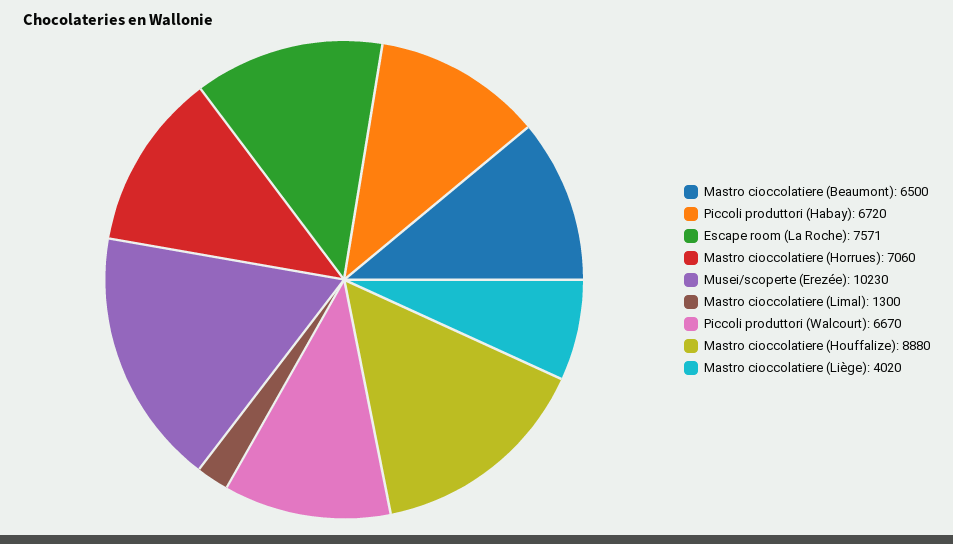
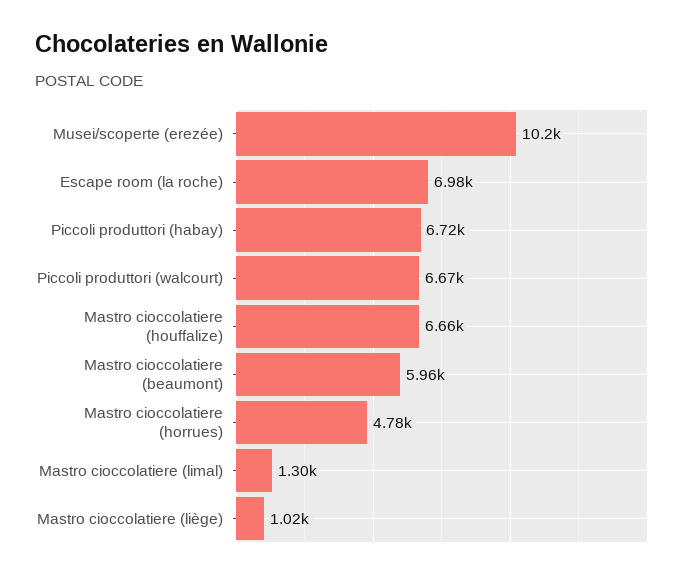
  {
-   "Mastro cioccolatiere (Beaumont)": 6500,
+   "Mastro cioccolatiere (Beaumont)": 5960,
    "Piccoli produttori (Habay)": 6720,
-   "Escape room (La Roche)": 7571,
+   "Escape room (La Roche)": 6980,
-   "Mastro cioccolatiere (Horrues)": 7060,
+   "Mastro cioccolatiere (Horrues)": 4780,
    "Musei/scoperte (Erezée)": 10230,
    "Mastro cioccolatiere (Limal)": 1300,
    "Piccoli produttori (Walcourt)": 6670,
-   "Mastro cioccolatiere (Houffalize)": 8880,
+   "Mastro cioccolatiere (Houffalize)": 6660,
-   "Mastro cioccolatiere (Liège)": 4020
+   "Mastro cioccolatiere (Liège)": 1020
  }

